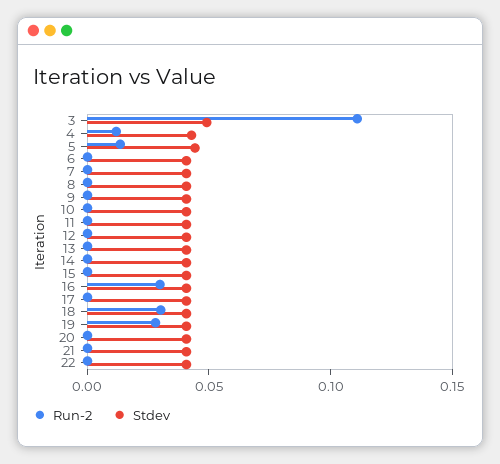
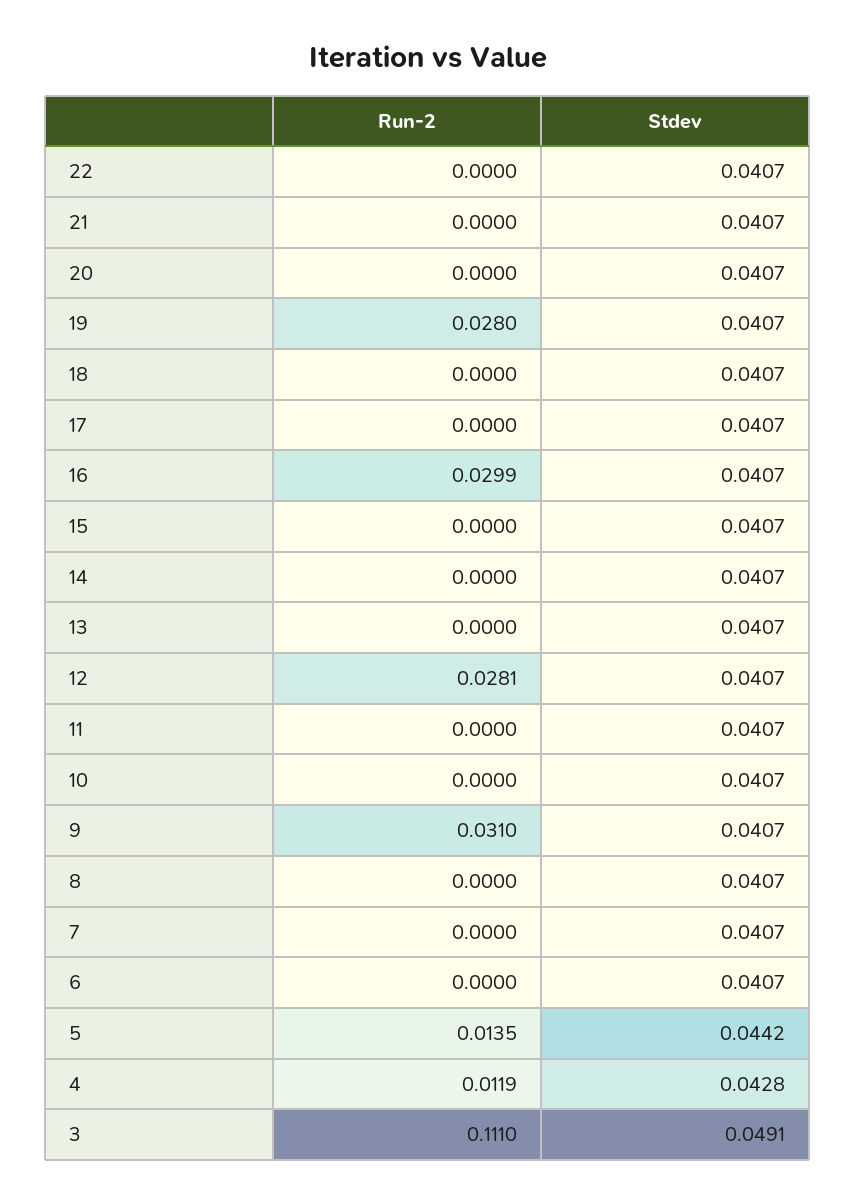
  {
    "Run-2": {
      "3": 0.111,
      "4": 0.0119,
      "5": 0.0135,
      "6": 0,
      "7": 0,
      "8": 0,
-     "9": 0,
+     "9": 0.031,
      "10": 0,
      "11": 0,
-     "12": 0,
+     "12": 0.0281,
      "13": 0,
      "14": 0,
      "15": 0,
      "16": 0.0299,
      "17": 0,
-     "18": 0.03,
+     "18": 0,
      "19": 0.028,
      "20": 0,
      "21": 0,
      "22": 0
    },
    "Stdev": {
      "3": 0.0491,
      "4": 0.0428,
      "5": 0.0442,
      "6": 0.0407,
      "7": 0.0407,
      "8": 0.0407,
      "9": 0.0407,
      "10": 0.0407,
      "11": 0.0407,
      "12": 0.0407,
      "13": 0.0407,
      "14": 0.0407,
      "15": 0.0407,
      "16": 0.0407,
      "17": 0.0407,
      "18": 0.0407,
      "19": 0.0407,
      "20": 0.0407,
      "21": 0.0407,
      "22": 0.0407
    }
  }

